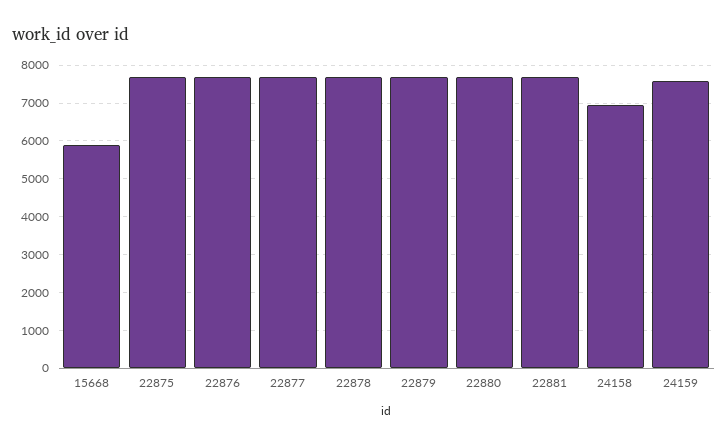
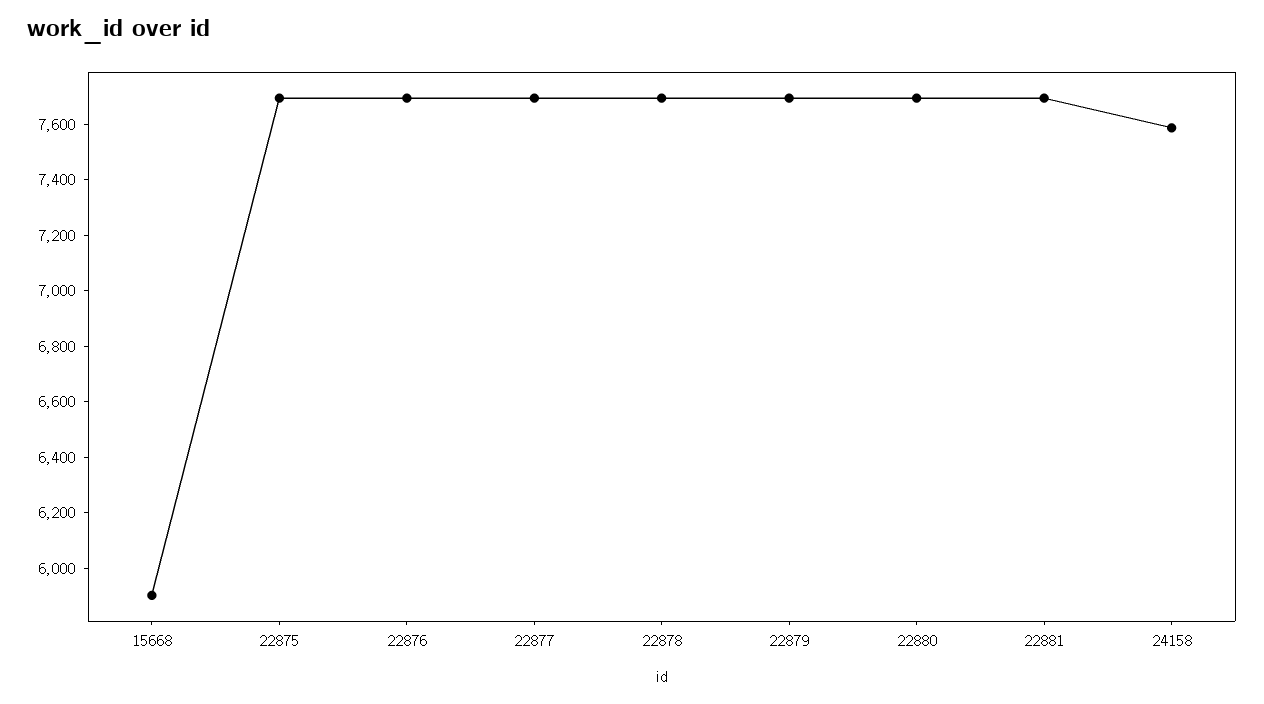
  {
    "15668": 5900,
    "22875": 7700,
    "22876": 7700,
    "22877": 7700,
    "22878": 7700,
    "22879": 7700,
    "22880": 7700,
    "22881": 7700,
-   "24158": 7000,
+   "24158": 7600
-   "24159": 7600
  }

